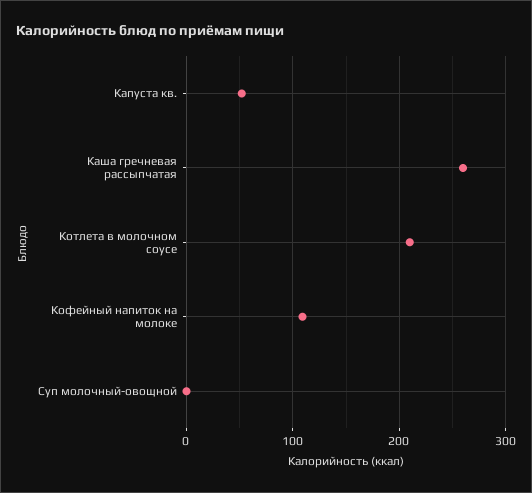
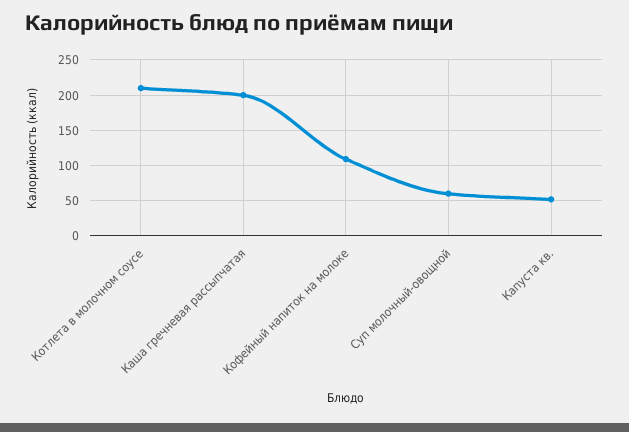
  {
    "Капуста кв.": 50,
-   "Каша гречневая рассыпчатая": 260,
+   "Каша гречневая рассыпчатая": 200,
    "Котлета в молочном соусе": 210,
    "Кофейный напиток на молоке": 110,
-   "Суп молочный-овощной": 0
+   "Суп молочный-овощной": 60
  }

